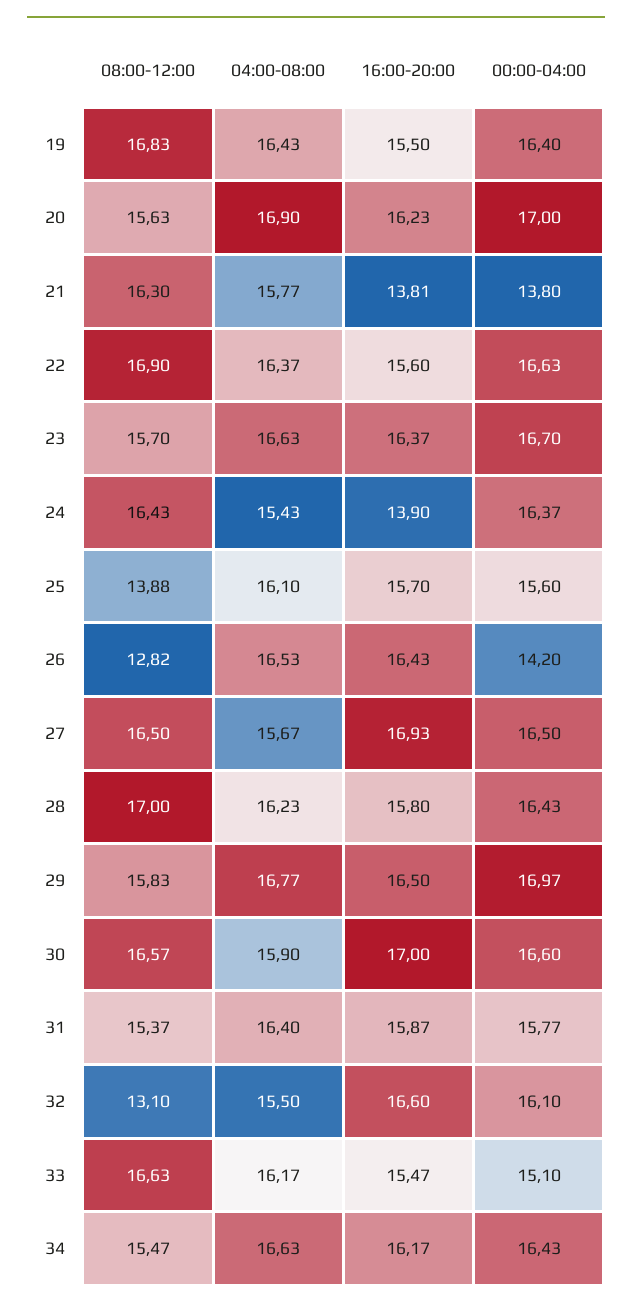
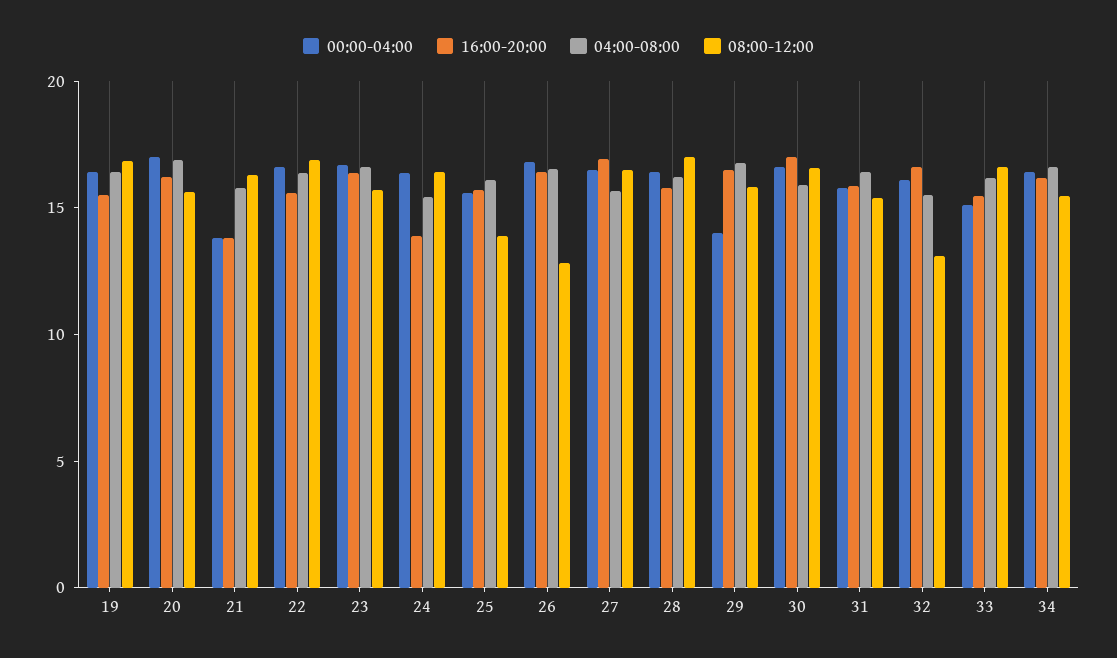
  {
    "08:00-12:00": {
      "19": 16.83,
      "20": 15.63,
      "21": 16.3,
      "22": 16.9,
      "23": 15.7,
      "24": 16.43,
      "25": 13.88,
      "26": 12.82,
      "27": 16.5,
      "28": 17,
      "29": 15.83,
      "30": 16.57,
      "31": 15.37,
      "32": 13.1,
      "33": 16.63,
      "34": 15.47
    },
    "04:00-08:00": {
      "19": 16.43,
      "20": 16.9,
      "21": 15.77,
      "22": 16.37,
      "23": 16.63,
      "24": 15.43,
      "25": 16.1,
      "26": 16.53,
      "27": 15.67,
      "28": 16.23,
      "29": 16.77,
      "30": 15.9,
      "31": 16.4,
      "32": 15.5,
      "33": 16.17,
      "34": 16.63
    },
    "16:00-20:00": {
      "19": 15.5,
      "20": 16.23,
      "21": 13.81,
      "22": 15.6,
      "23": 16.37,
      "24": 13.9,
      "25": 15.7,
      "26": 16.43,
      "27": 16.93,
      "28": 15.8,
      "29": 16.5,
      "30": 17,
      "31": 15.87,
      "32": 16.6,
      "33": 15.47,
      "34": 16.17
    },
    "00:00-04:00": {
      "19": 16.4,
      "20": 17,
      "21": 13.8,
      "22": 16.63,
      "23": 16.7,
      "24": 16.37,
      "25": 15.6,
-     "26": 14.2,
+     "26": 17,
      "27": 16.5,
      "28": 16.43,
-     "29": 16.97,
+     "29": 14,
      "30": 16.6,
      "31": 15.77,
      "32": 16.1,
      "33": 15.1,
      "34": 16.43
    }
  }

